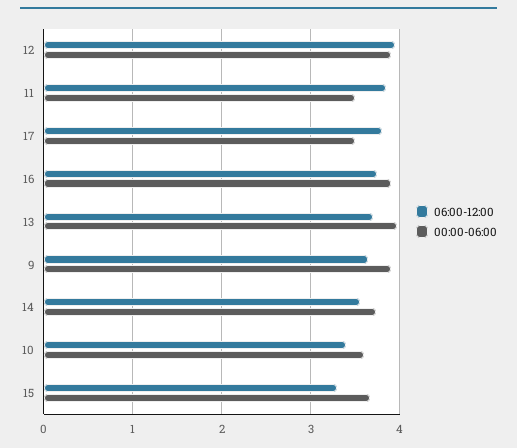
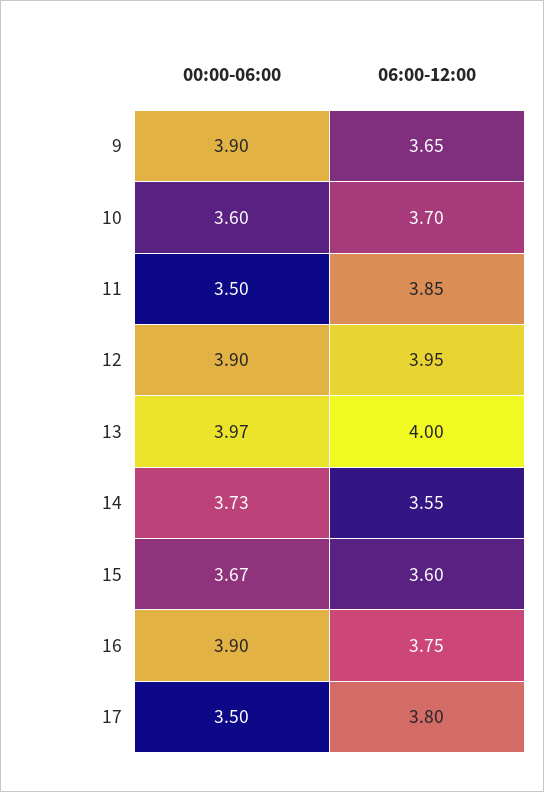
  {
    "06:00-12:00": {
      "12": 3.95,
      "11": 3.85,
      "17": 3.8,
      "16": 3.75,
-     "13": 3.7,
+     "13": 4,
      "9": 3.65,
      "14": 3.55,
-     "10": 3.4,
+     "10": 3.7,
-     "15": 3.3
+     "15": 3.6
    },
    "00:00-06:00": {
      "12": 3.9,
      "11": 3.5,
      "17": 3.5,
      "16": 3.9,
      "13": 3.97,
      "9": 3.9,
      "14": 3.73,
      "10": 3.6,
      "15": 3.67
    }
  }

